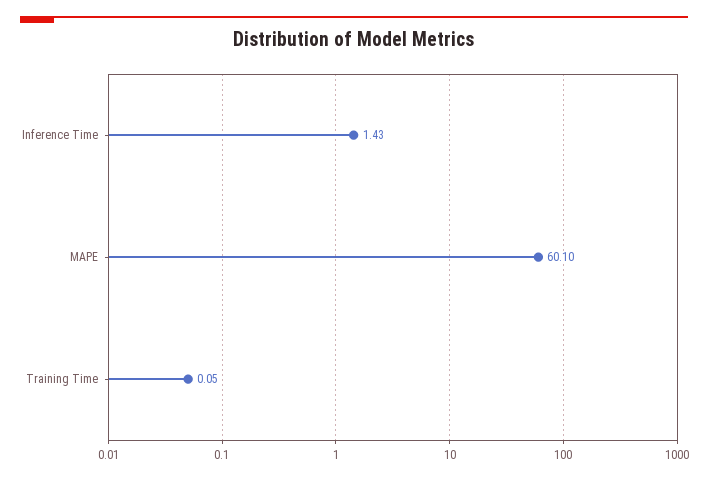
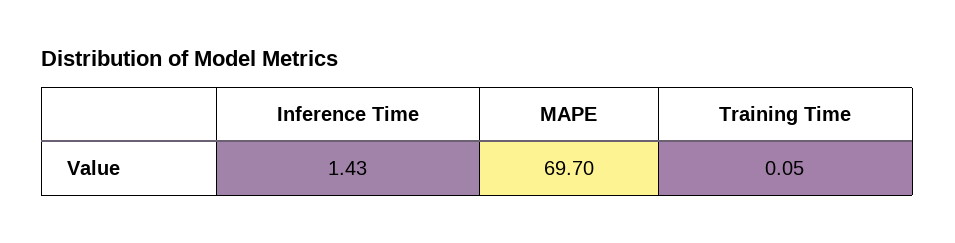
  {
    "Inference Time": 1.43,
-   "MAPE": 60.1,
+   "MAPE": 69.7,
    "Training Time": 0.05
  }

